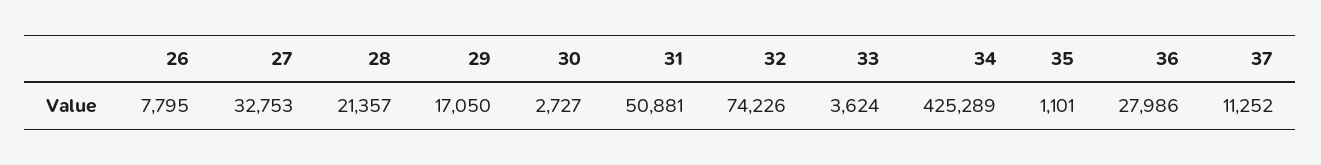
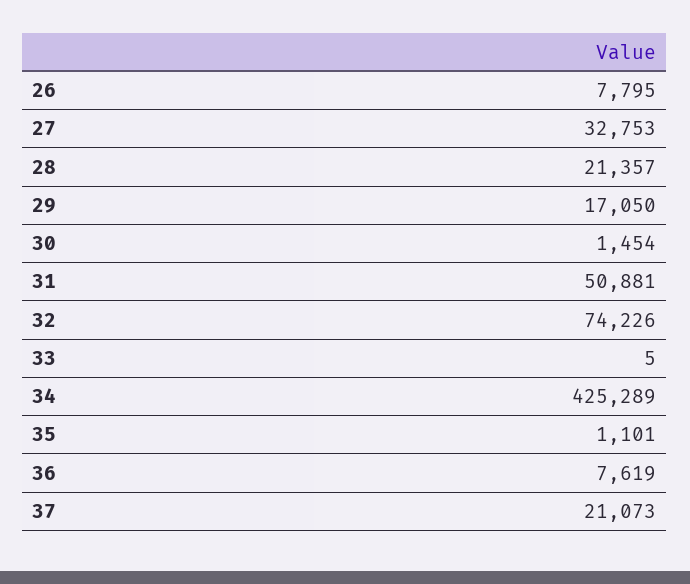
  {
    "26": 7795,
    "27": 32753,
    "28": 21357,
    "29": 17050,
-   "30": 2727,
+   "30": 1454,
    "31": 50881,
    "32": 74226,
-   "33": 3624,
+   "33": 5,
    "34": 425289,
    "35": 1101,
-   "36": 27986,
+   "36": 7619,
-   "37": 11252
+   "37": 21073
  }

